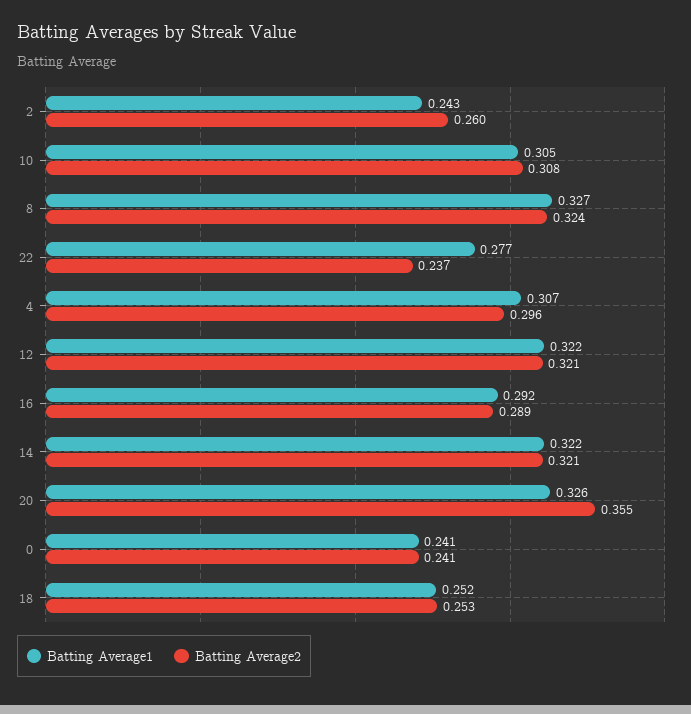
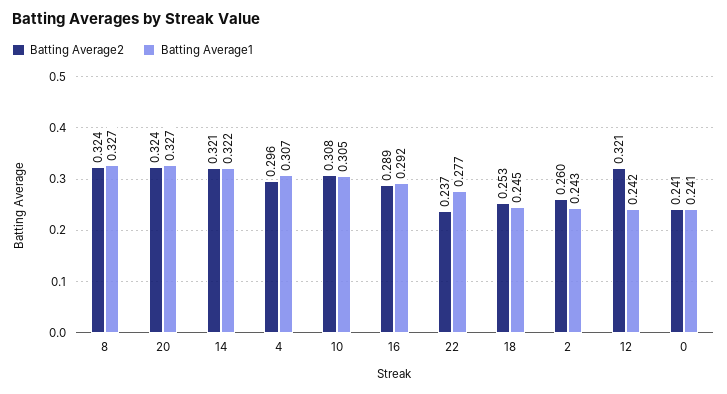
  {
    "Batting Average1": {
      "2": 0.243,
      "10": 0.305,
      "8": 0.327,
      "22": 0.277,
      "4": 0.307,
-     "12": 0.322,
+     "12": 0.242,
      "16": 0.292,
      "14": 0.322,
-     "20": 0.326,
+     "20": 0.327,
      "0": 0.241,
-     "18": 0.252
+     "18": 0.245
    },
    "Batting Average2": {
      "2": 0.26,
      "10": 0.308,
      "8": 0.324,
      "22": 0.237,
      "4": 0.296,
      "12": 0.321,
      "16": 0.289,
      "14": 0.321,
-     "20": 0.355,
+     "20": 0.324,
      "0": 0.241,
      "18": 0.253
    }
  }

